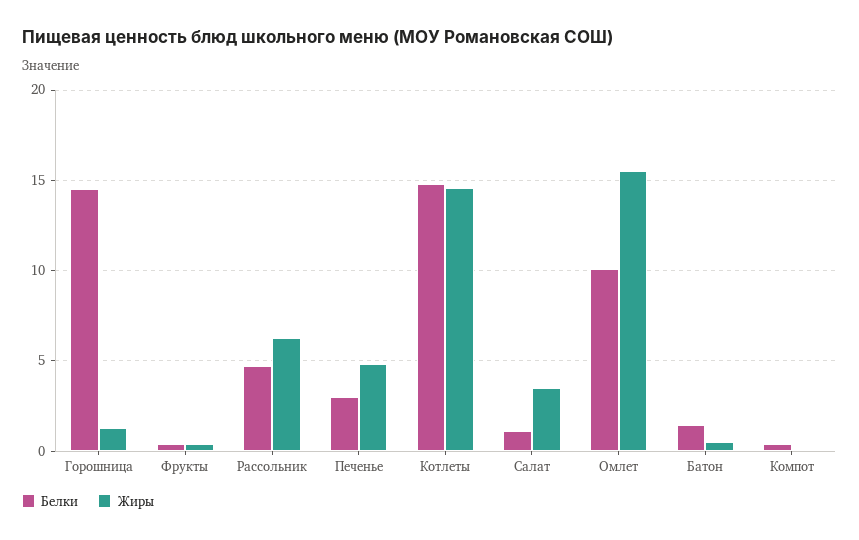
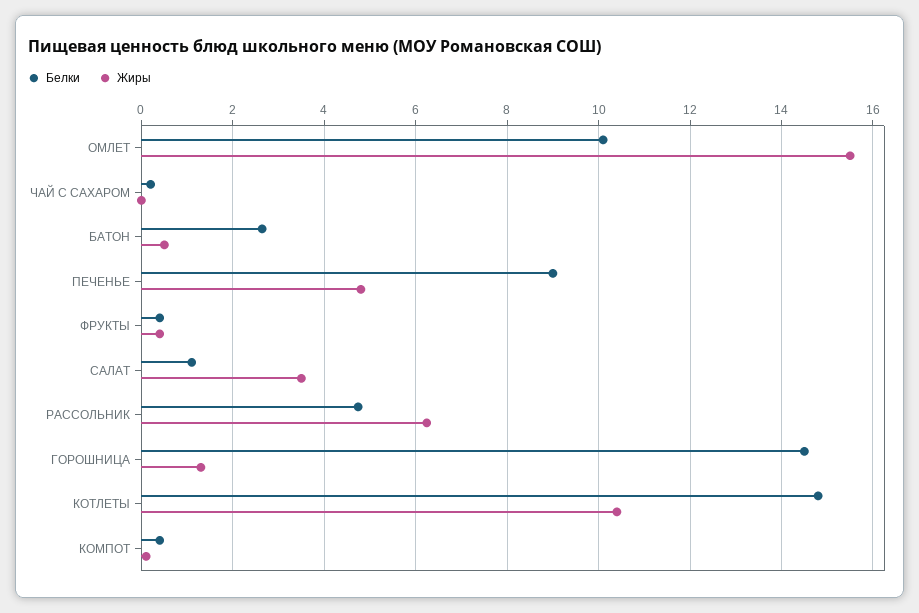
  {
    "Белки": {
      "Горошница": 14.6,
      "Фрукты": 0.4,
      "Рассольник": 4.8,
-     "Печенье": 3,
+     "Печенье": 9,
      "Котлеты": 14.8,
      "Салат": 1.2,
      "Омлет": 10.2,
-     "Батон": 1.5,
+     "Батон": 2.6,
-     "Компот": 0.4
+     "Компот": 0.4,
+     "ЧАЙ С САХАРОМ": 0.2
    },
    "Жиры": {
      "Горошница": 1.4,
      "Фрукты": 0.4,
      "Рассольник": 6.2,
      "Печенье": 4.8,
-     "Котлеты": 14.5,
+     "Котлеты": 10.4,
      "Салат": 3.6,
      "Омлет": 15.6,
      "Батон": 0.6,
-     "Компот": 0.2
+     "Компот": 0.2,
+     "ЧАЙ С САХАРОМ": 0
    }
  }

